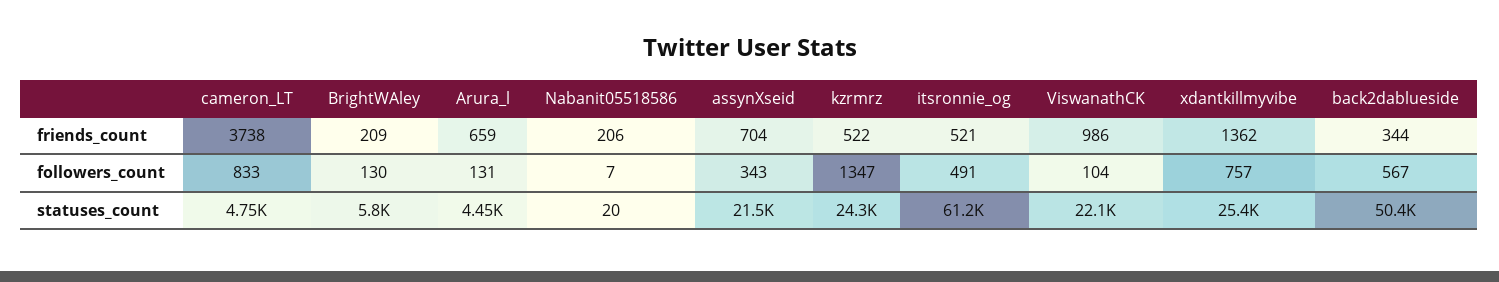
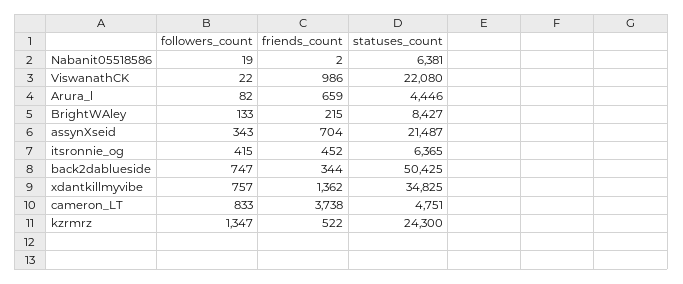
  {
    "cameron_LT": {
      "friends_count": 3738,
      "followers_count": 833,
      "statuses_count": 4751
    },
    "BrightWAley": {
-     "friends_count": 209,
+     "friends_count": 215,
-     "followers_count": 130,
+     "followers_count": 133,
-     "statuses_count": 5800
+     "statuses_count": 8427
    },
    "Arura_l": {
      "friends_count": 659,
-     "followers_count": 131,
+     "followers_count": 82,
      "statuses_count": 4446
    },
    "Nabanit05518586": {
-     "friends_count": 206,
+     "friends_count": 2,
-     "followers_count": 7,
+     "followers_count": 19,
-     "statuses_count": 20
+     "statuses_count": 6381
    },
    "assynXseid": {
      "friends_count": 704,
      "followers_count": 343,
      "statuses_count": 21487
    },
    "kzrmrz": {
      "friends_count": 522,
      "followers_count": 1347,
      "statuses_count": 24300
    },
    "itsronnie_og": {
-     "friends_count": 521,
+     "friends_count": 452,
-     "followers_count": 491,
+     "followers_count": 415,
-     "statuses_count": 61200
+     "statuses_count": 6365
    },
    "ViswanathCK": {
      "friends_count": 986,
-     "followers_count": 104,
+     "followers_count": 22,
      "statuses_count": 22080
    },
    "xdantkillmyvibe": {
      "friends_count": 1362,
      "followers_count": 757,
-     "statuses_count": 25400
+     "statuses_count": 34825
    },
    "back2dablueside": {
      "friends_count": 344,
-     "followers_count": 567,
+     "followers_count": 747,
      "statuses_count": 50425
    }
  }

